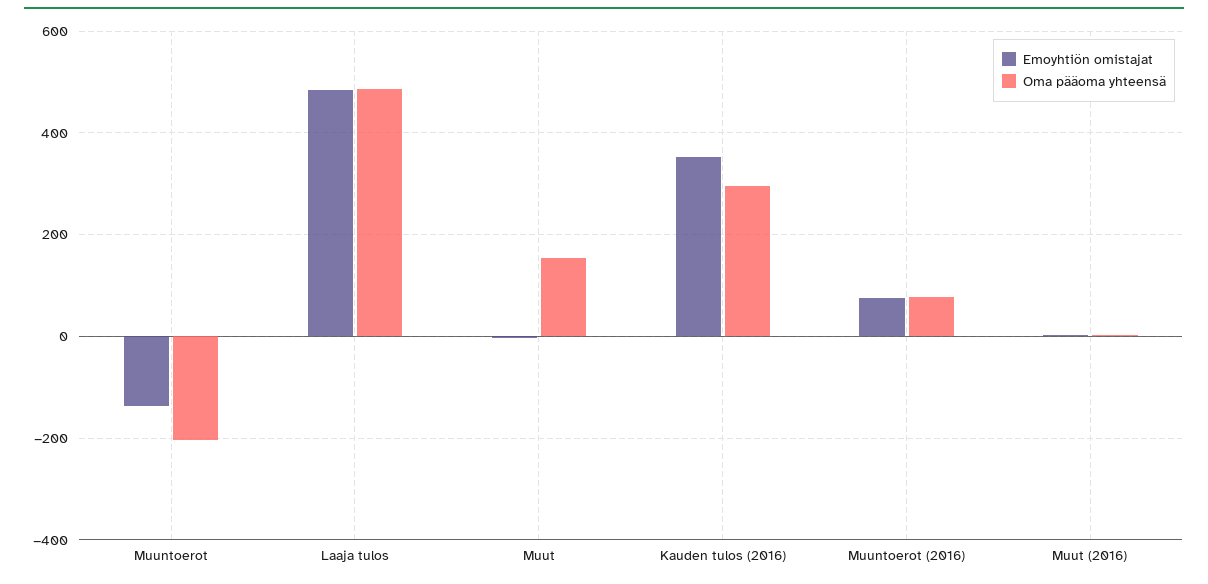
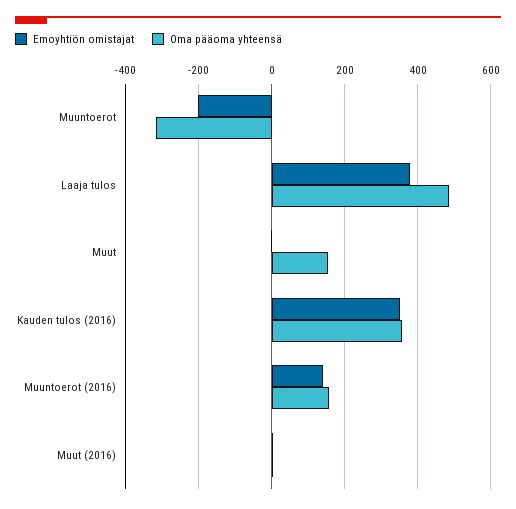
  {
    "Emoyhtiön omistajat": {
-     "Muuntoerot": -140,
+     "Muuntoerot": -200,
-     "Laaja tulos": 480,
+     "Laaja tulos": 380,
      "Muut": 0,
      "Kauden tulos (2016)": 360,
-     "Muuntoerot (2016)": 80,
+     "Muuntoerot (2016)": 140,
      "Muut (2016)": 0
    },
    "Oma pääoma yhteensä": {
-     "Muuntoerot": -200,
+     "Muuntoerot": -320,
      "Laaja tulos": 480,
      "Muut": 160,
-     "Kauden tulos (2016)": 300,
+     "Kauden tulos (2016)": 360,
-     "Muuntoerot (2016)": 80,
+     "Muuntoerot (2016)": 160,
      "Muut (2016)": 0
    }
  }

